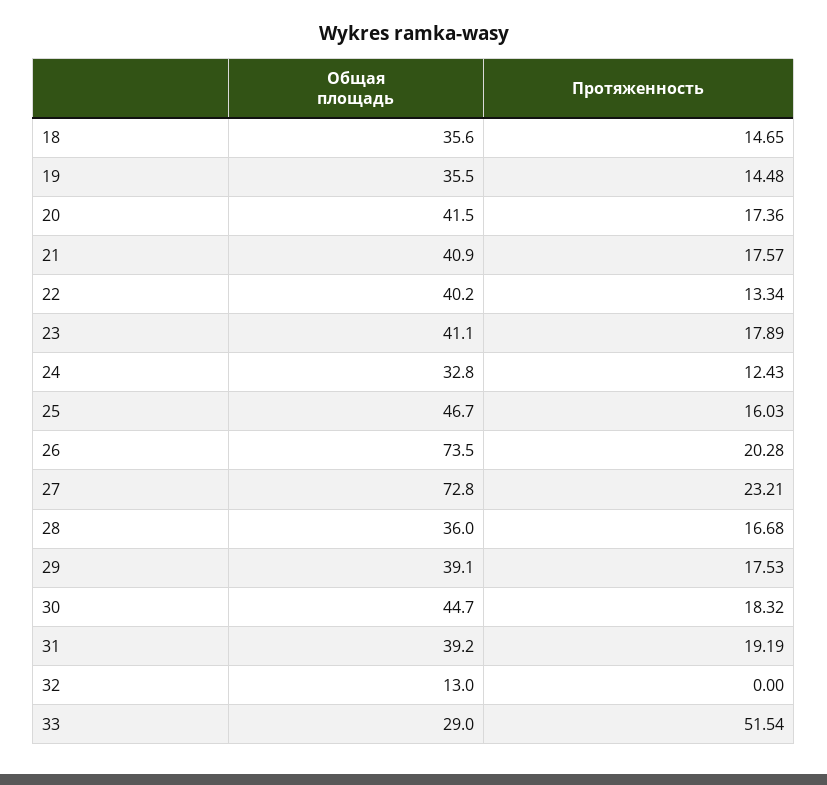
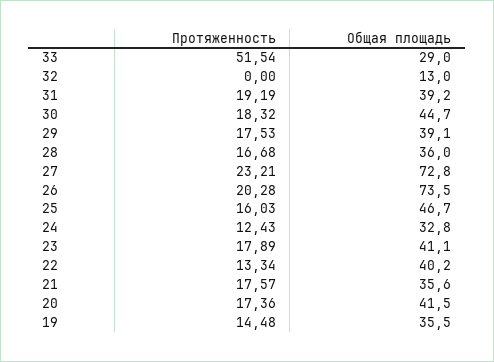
  {
    "Общая площадь": {
-     "18": 35.6,
      "19": 35.5,
      "20": 41.5,
-     "21": 40.9,
+     "21": 35.6,
      "22": 40.2,
      "23": 41.1,
      "24": 32.8,
      "25": 46.7,
      "26": 73.5,
      "27": 72.8,
      "28": 36,
      "29": 39.1,
      "30": 44.7,
      "31": 39.2,
      "32": 13,
      "33": 29
    },
    "Протяженность": {
-     "18": 14.65,
      "19": 14.48,
      "20": 17.36,
      "21": 17.57,
      "22": 13.34,
      "23": 17.89,
      "24": 12.43,
      "25": 16.03,
      "26": 20.28,
      "27": 23.21,
      "28": 16.68,
      "29": 17.53,
      "30": 18.32,
      "31": 19.19,
      "32": 0,
      "33": 51.54
    }
  }

